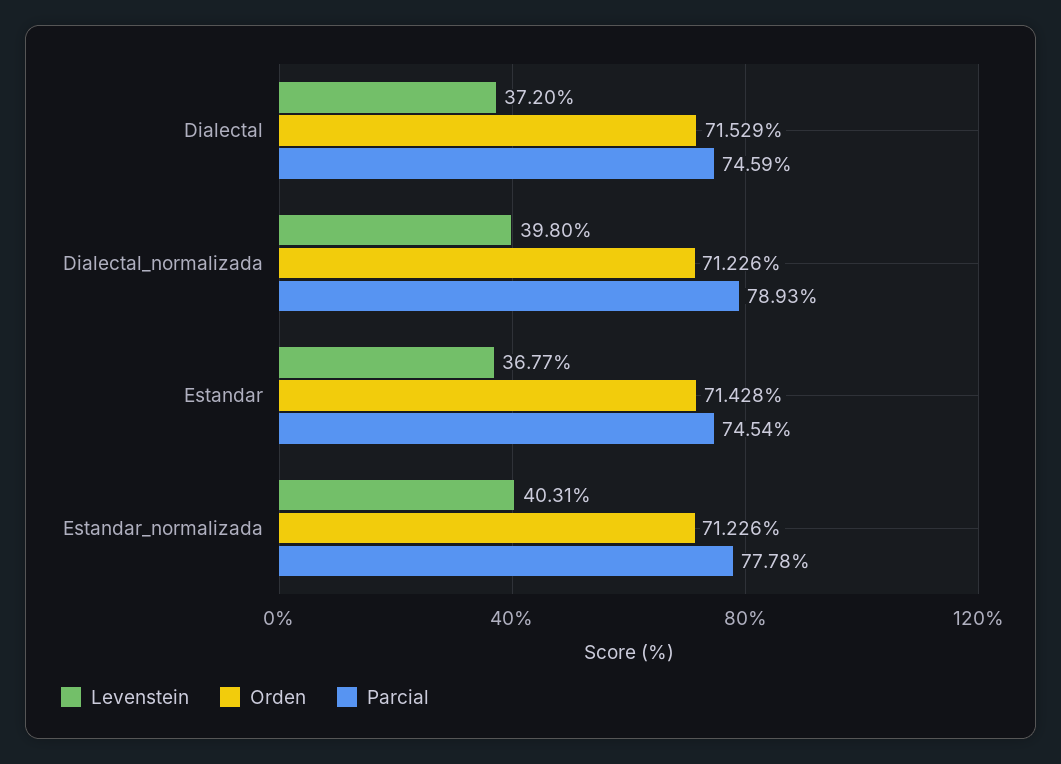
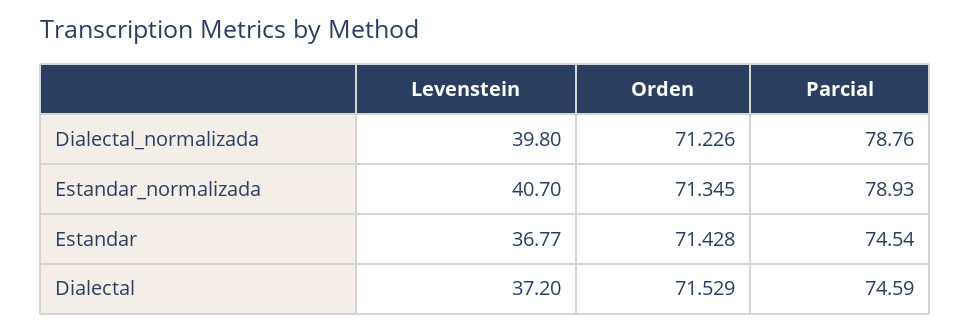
  {
    "Levenstein": {
      "Dialectal": 37.2,
      "Dialectal_normalizada": 39.8,
      "Estandar": 36.77,
-     "Estandar_normalizada": 40.31
+     "Estandar_normalizada": 40.7
    },
    "Orden": {
      "Dialectal": 71.529,
      "Dialectal_normalizada": 71.226,
      "Estandar": 71.428,
-     "Estandar_normalizada": 71.226
+     "Estandar_normalizada": 71.345
    },
    "Parcial": {
      "Dialectal": 74.59,
-     "Dialectal_normalizada": 78.93,
+     "Dialectal_normalizada": 78.76,
      "Estandar": 74.54,
-     "Estandar_normalizada": 77.78
+     "Estandar_normalizada": 78.93
    }
  }

